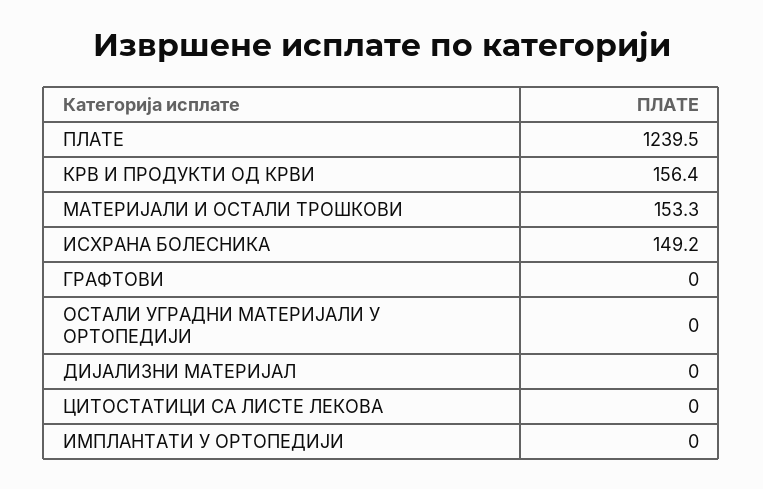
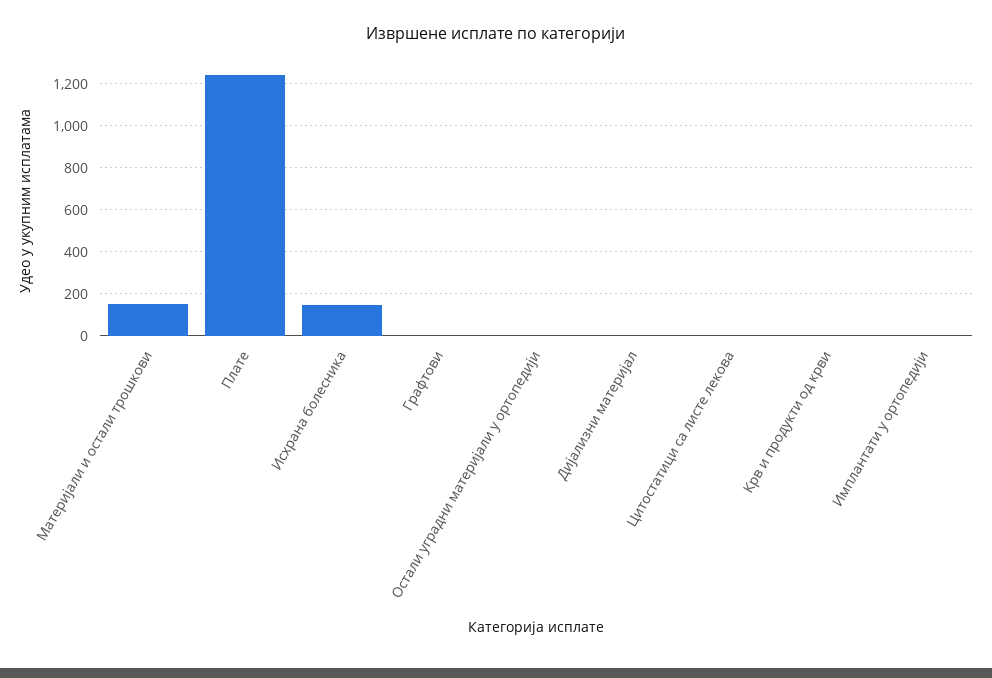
  {
    "ПЛАТЕ": 1239.5,
-   "КРВ И ПРОДУКТИ ОД КРВИ": 156.4,
+   "КРВ И ПРОДУКТИ ОД КРВИ": 0,
    "МАТЕРИЈАЛИ И ОСТАЛИ ТРОШКОВИ": 153.3,
    "ИСХРАНА БОЛЕСНИКА": 149.2,
    "ГРАФТОВИ": 0,
    "ОСТАЛИ УГРАДНИ МАТЕРИЈАЛИ У ОРТОПЕДИЈИ": 0,
    "ДИЈАЛИЗНИ МАТЕРИЈАЛ": 0,
    "ЦИТОСТАТИЦИ СА ЛИСТЕ ЛЕКОВА": 0,
    "ИМПЛАНТАТИ У ОРТОПЕДИЈИ": 0
  }

